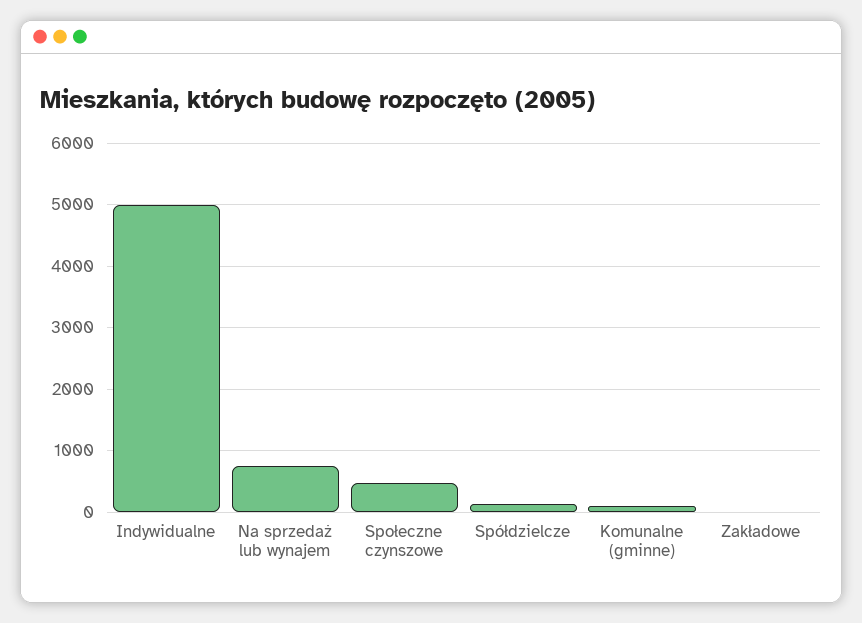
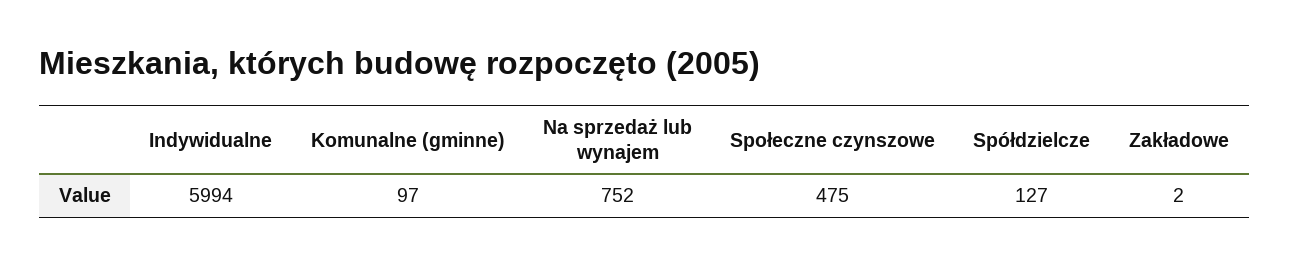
  {
-   "Indywidualne": 5000,
+   "Indywidualne": 5994,
    "Na sprzedaż lub wynajem": 752,
    "Społeczne czynszowe": 475,
    "Spółdzielcze": 127,
    "Komunalne (gminne)": 97,
    "Zakładowe": 2
  }

